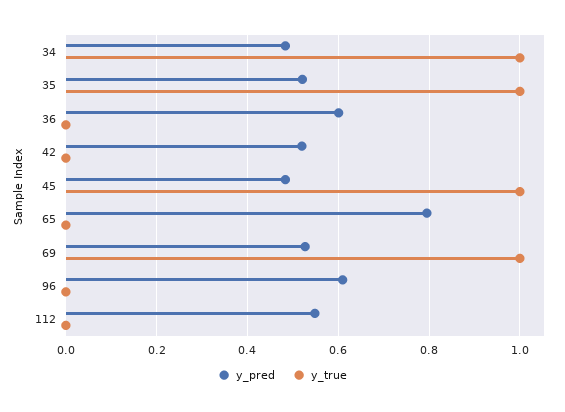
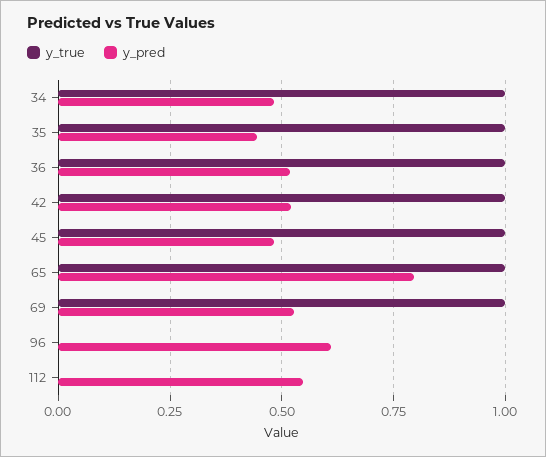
  {
    "y_pred": {
      "34": 0.48,
-     "35": 0.52,
+     "35": 0.45,
-     "36": 0.6,
+     "36": 0.525,
      "42": 0.52,
      "45": 0.48,
      "65": 0.8,
      "69": 0.52,
      "96": 0.6,
      "112": 0.54
    },
    "y_true": {
      "34": 1,
      "35": 1,
-     "36": 0,
+     "36": 1,
-     "42": 0,
+     "42": 1,
      "45": 1,
-     "65": 0,
+     "65": 1,
      "69": 1,
      "96": 0,
      "112": 0
    }
  }

